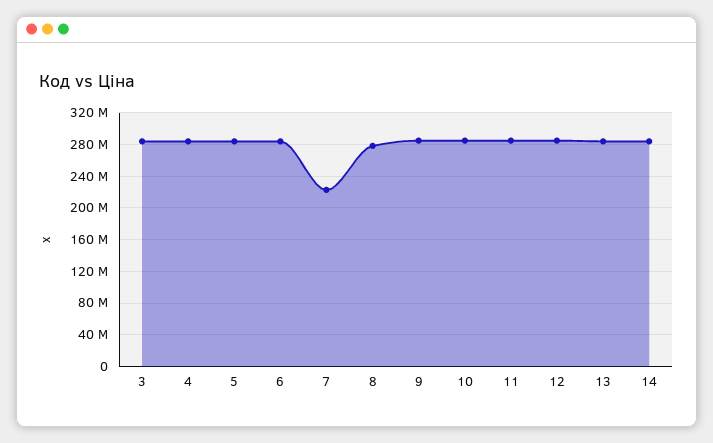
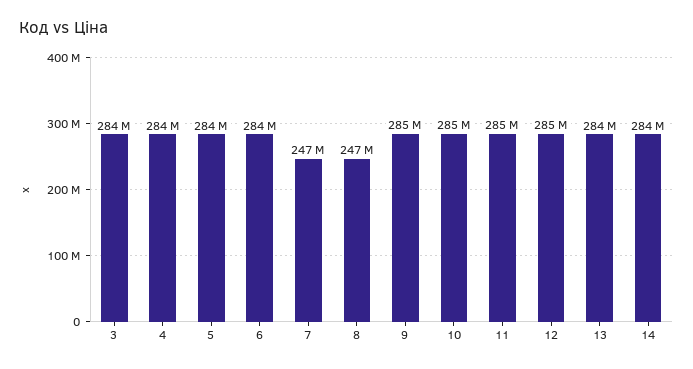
  {
    "3": 284000000,
    "4": 284000000,
    "5": 284000000,
    "6": 284000000,
-   "7": 220000000,
+   "7": 247000000,
-   "8": 280000000,
+   "8": 247000000,
    "9": 285000000,
    "10": 285000000,
    "11": 285000000,
    "12": 285000000,
    "13": 284000000,
    "14": 284000000
  }

